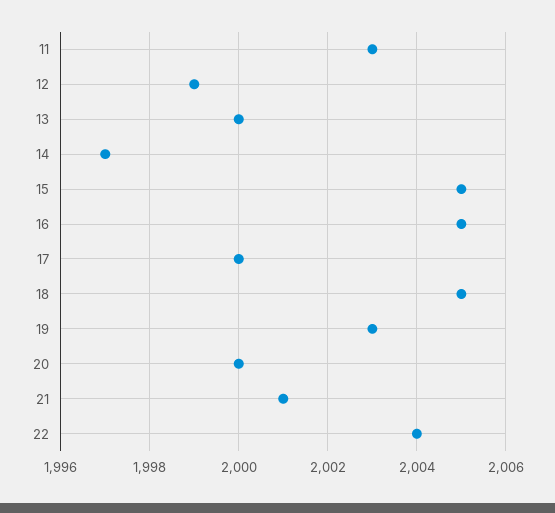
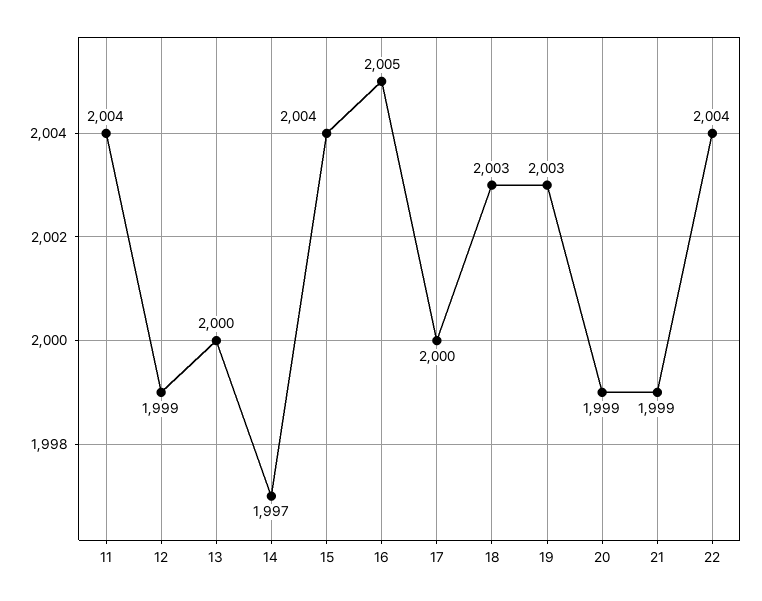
  {
-   "11": 2003,
+   "11": 2004,
    "12": 1999,
    "13": 2000,
    "14": 1997,
-   "15": 2005,
+   "15": 2004,
    "16": 2005,
    "17": 2000,
-   "18": 2005,
+   "18": 2003,
    "19": 2003,
-   "20": 2000,
+   "20": 1999,
-   "21": 2001,
+   "21": 1999,
    "22": 2004
  }

